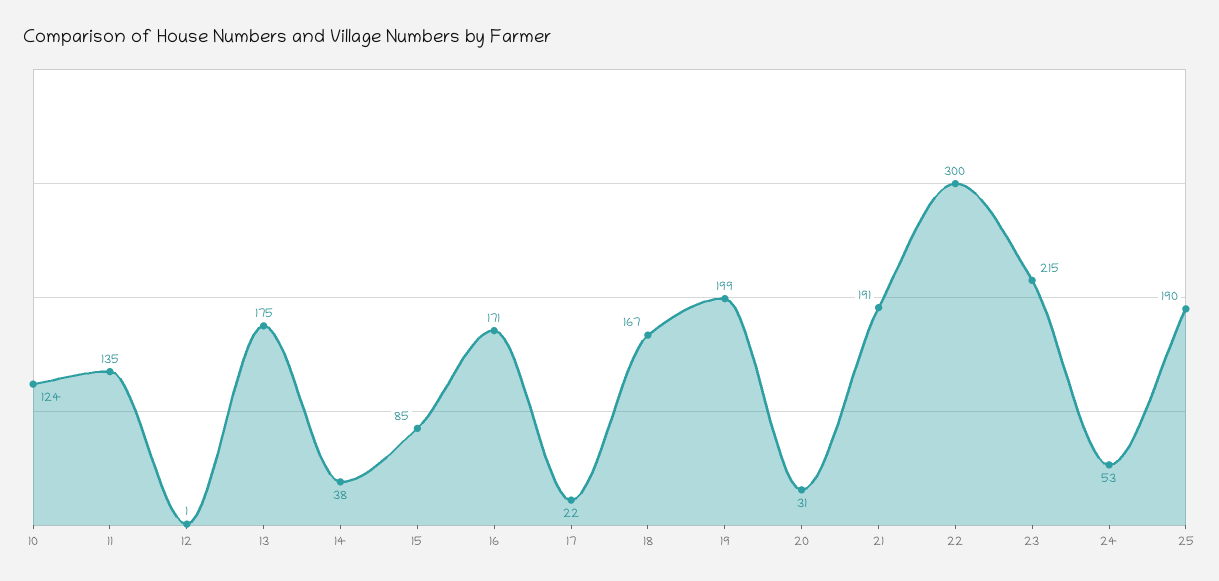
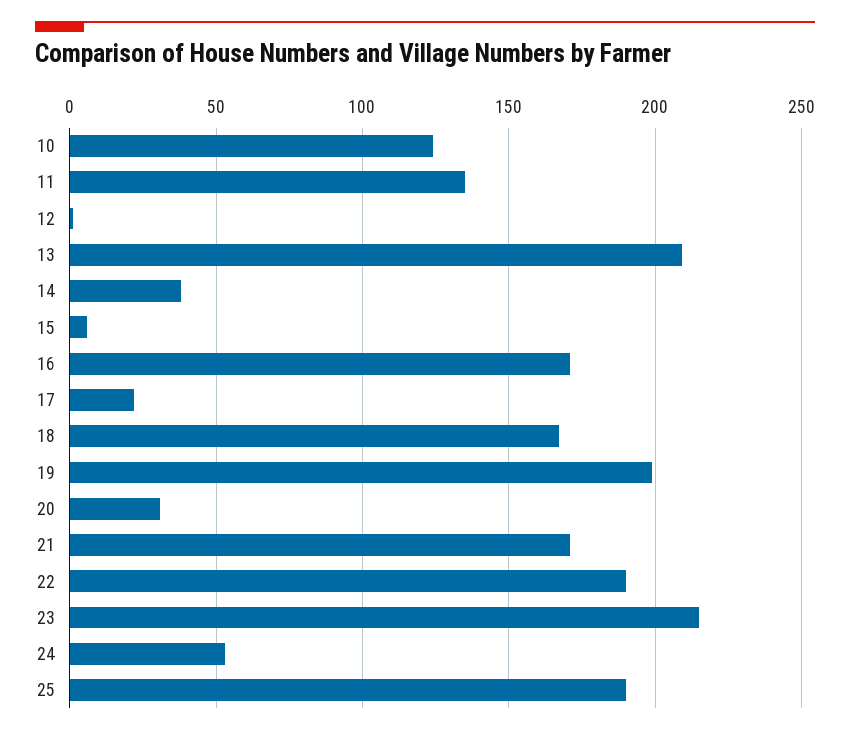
  {
    "10": 124,
    "11": 135,
    "12": 1,
-   "13": 175,
+   "13": 210,
    "14": 38,
-   "15": 85,
+   "15": 5,
    "16": 171,
    "17": 22,
    "18": 167,
    "19": 199,
    "20": 31,
-   "21": 191,
+   "21": 170,
-   "22": 300,
+   "22": 190,
    "23": 215,
    "24": 53,
    "25": 190
  }

